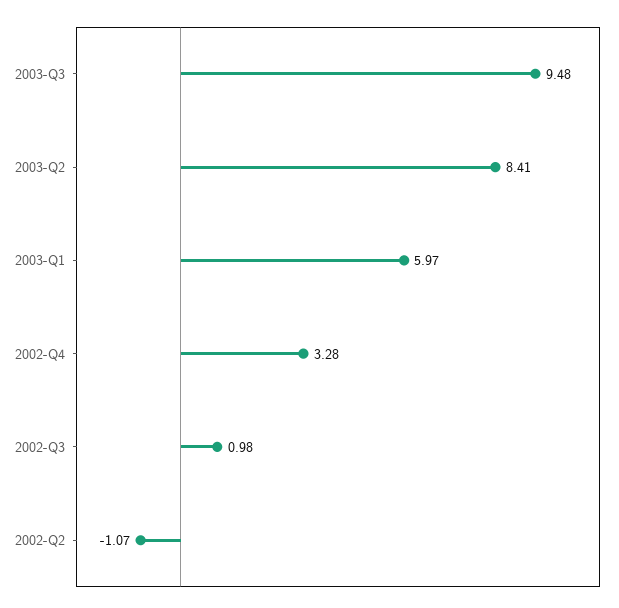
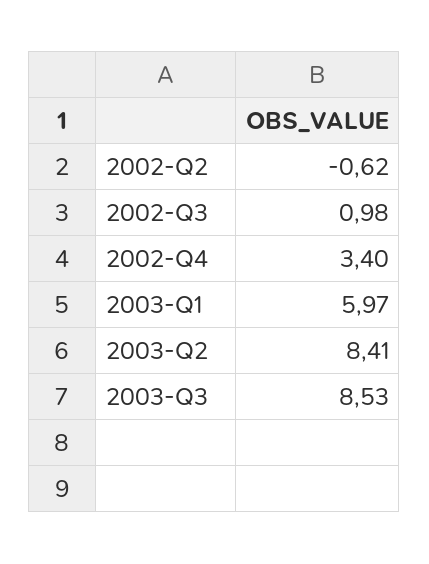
  {
-   "2003-Q3": 9.48,
+   "2003-Q3": 8.53,
    "2003-Q2": 8.41,
    "2003-Q1": 5.97,
-   "2002-Q4": 3.28,
+   "2002-Q4": 3.4,
    "2002-Q3": 0.98,
-   "2002-Q2": -1.07
+   "2002-Q2": -0.62
  }

